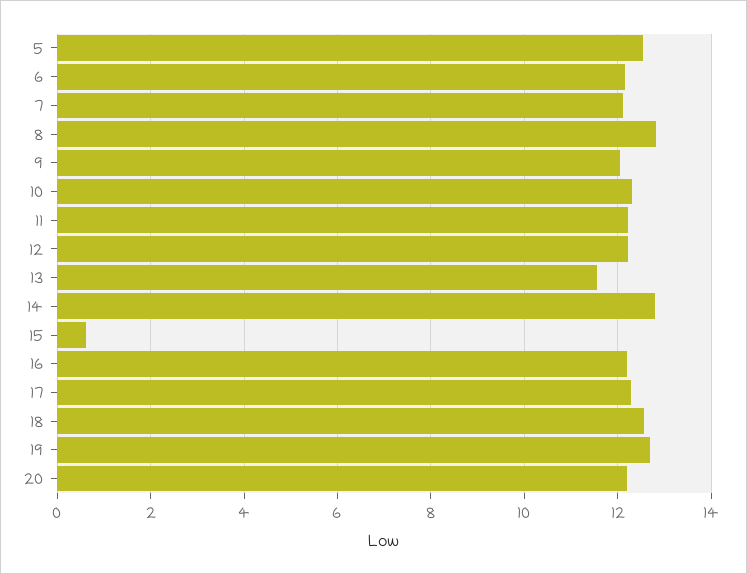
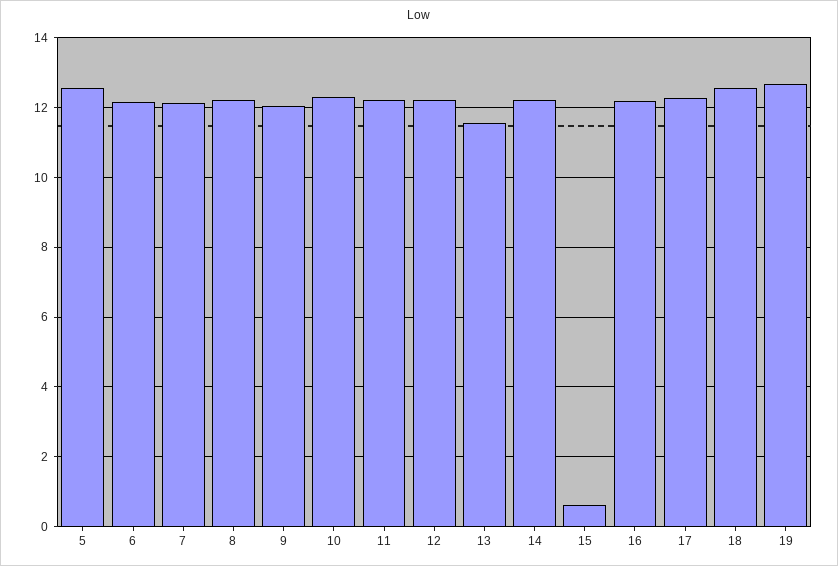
  {
    "5": 12.6,
    "6": 12.2,
    "7": 12.2,
-   "8": 12.8,
+   "8": 12.2,
    "9": 12,
    "10": 12.4,
    "11": 12.2,
    "12": 12.2,
    "13": 11.6,
-   "14": 12.8,
+   "14": 12.2,
    "15": 0.6,
    "16": 12.2,
    "17": 12.2,
    "18": 12.6,
-   "19": 12.6,
+   "19": 12.6
-   "20": 12.2
  }

